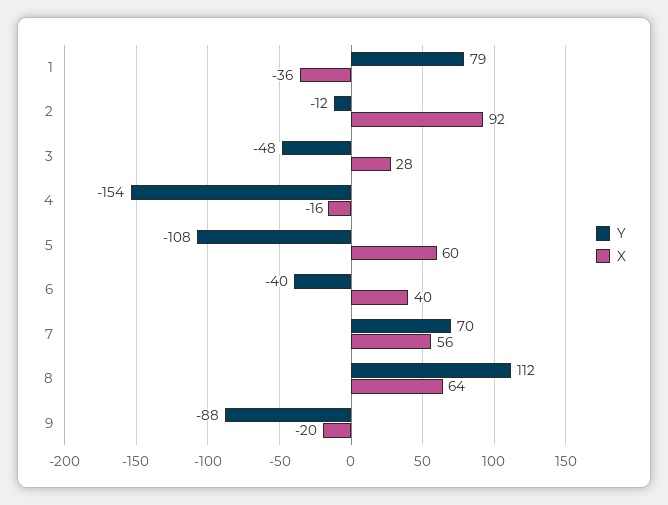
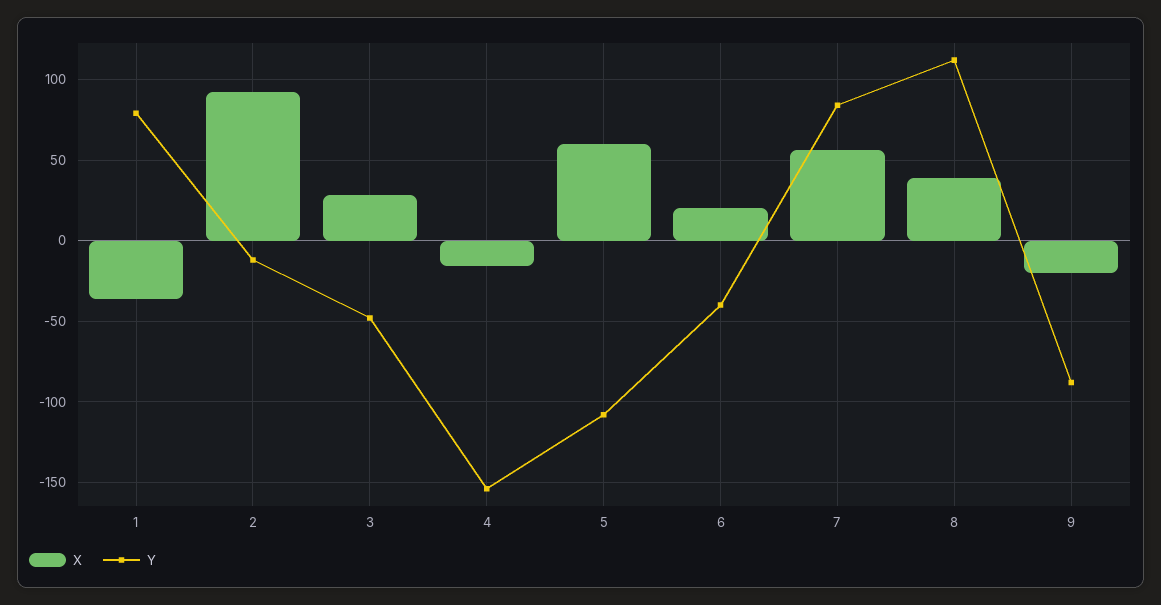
  {
    "Y": {
      "1": 79,
      "2": -12,
      "3": -48,
      "4": -154,
      "5": -108,
      "6": -40,
-     "7": 70,
+     "7": 85,
      "8": 112,
      "9": -88
    },
    "X": {
      "1": -36,
      "2": 92,
      "3": 28,
      "4": -16,
      "5": 60,
-     "6": 40,
+     "6": 20,
      "7": 56,
-     "8": 64,
+     "8": 40,
      "9": -20
    }
  }

